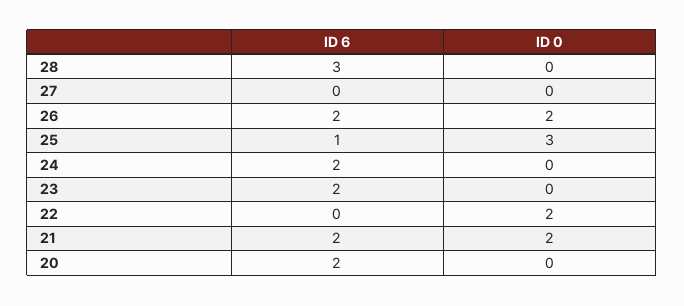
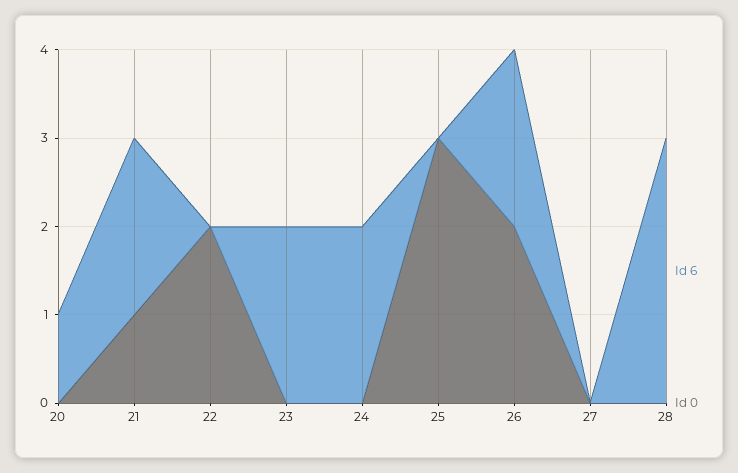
  {
    "ID 6": {
      "28": 3,
      "27": 0,
      "26": 2,
-     "25": 1,
+     "25": 0,
      "24": 2,
      "23": 2,
      "22": 0,
      "21": 2,
-     "20": 2
+     "20": 1
    },
    "ID 0": {
      "28": 0,
      "27": 0,
      "26": 2,
      "25": 3,
      "24": 0,
      "23": 0,
      "22": 2,
-     "21": 2,
+     "21": 1,
      "20": 0
    }
  }

